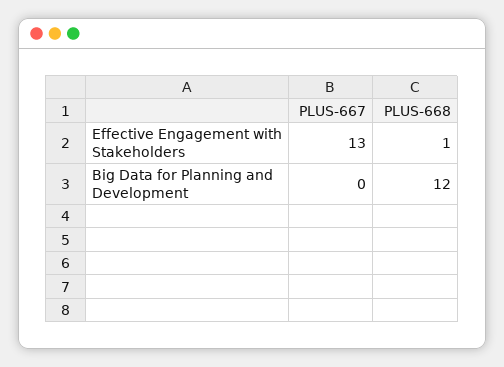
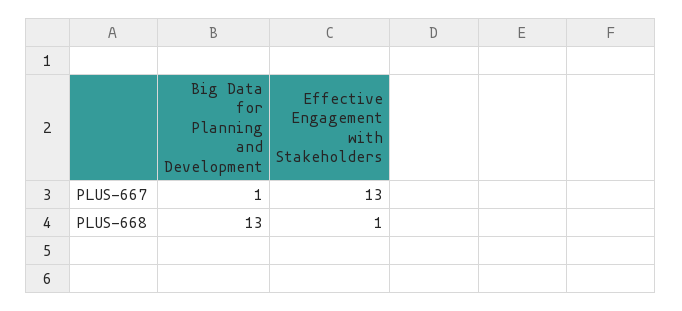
  {
    "PLUS-667": {
      "Effective Engagement with Stakeholders": 13,
-     "Big Data for Planning and Development": 0
+     "Big Data for Planning and Development": 1
    },
    "PLUS-668": {
      "Effective Engagement with Stakeholders": 1,
-     "Big Data for Planning and Development": 12
+     "Big Data for Planning and Development": 13
    }
  }

